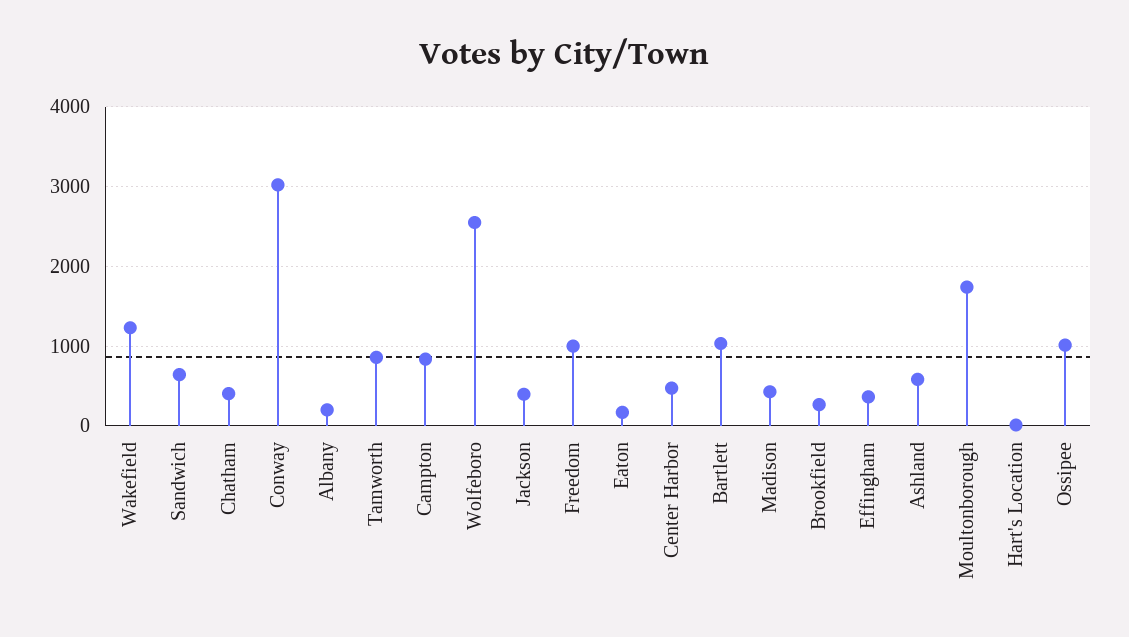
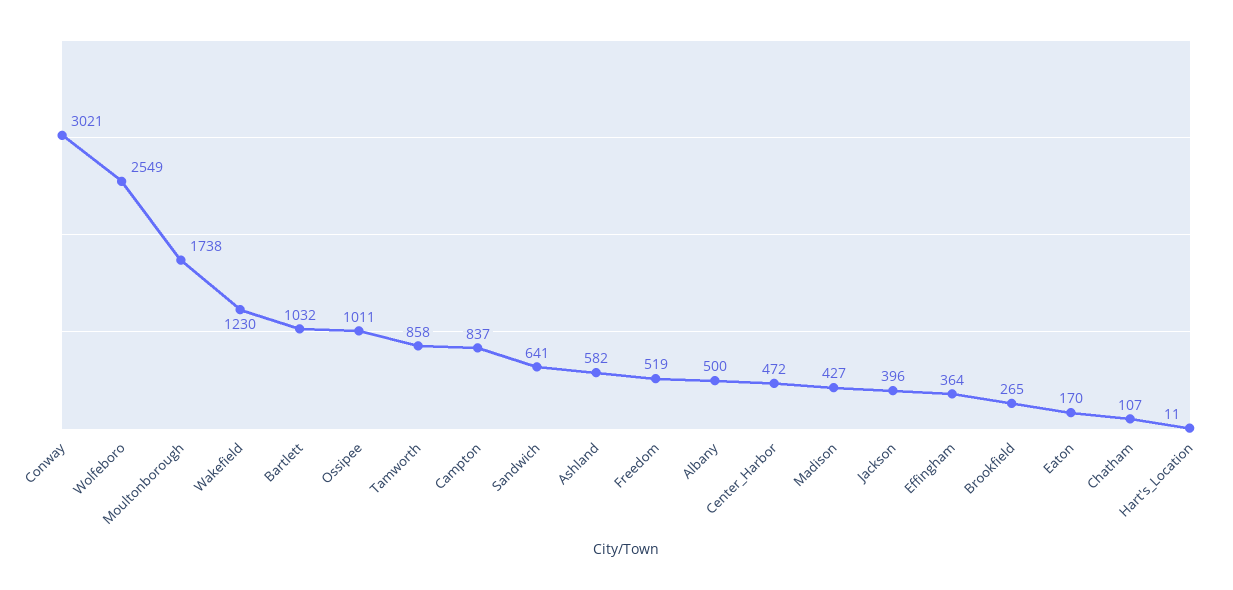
  {
    "Wakefield": 1230,
    "Sandwich": 641,
-   "Chatham": 400,
+   "Chatham": 107,
    "Conway": 3021,
-   "Albany": 200,
+   "Albany": 500,
    "Tamworth": 858,
    "Campton": 837,
    "Wolfeboro": 2549,
    "Jackson": 396,
-   "Freedom": 1000,
+   "Freedom": 519,
    "Eaton": 170,
    "Center Harbor": 472,
    "Bartlett": 1032,
    "Madison": 427,
    "Brookfield": 265,
    "Effingham": 364,
    "Ashland": 582,
    "Moultonborough": 1738,
    "Hart's Location": 11,
    "Ossipee": 1011
  }

